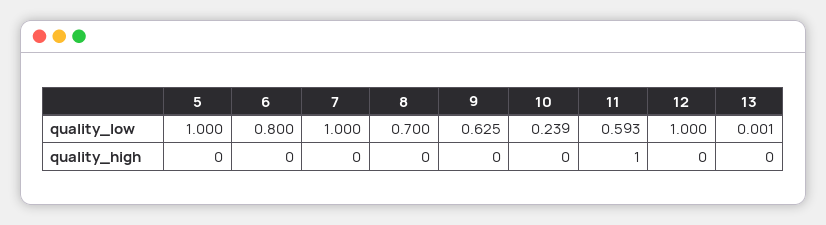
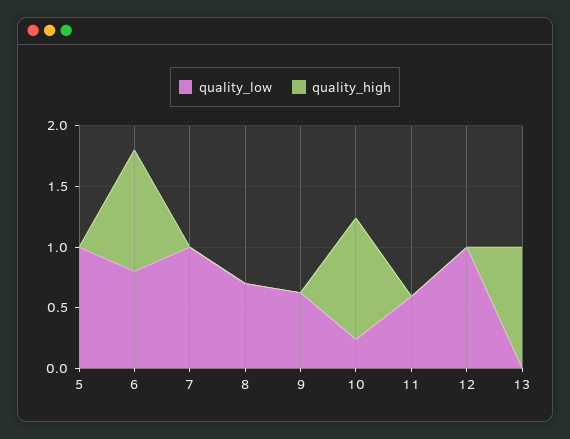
  {
    "quality_low": {
      "5": 1,
      "6": 0.8,
      "7": 1,
      "8": 0.7,
      "9": 0.625,
      "10": 0.239,
      "11": 0.593,
      "12": 1,
      "13": 0.001
    },
    "quality_high": {
      "5": 0,
-     "6": 0,
+     "6": 1,
      "7": 0,
      "8": 0,
      "9": 0,
-     "10": 0,
+     "10": 1,
-     "11": 1,
+     "11": 0,
      "12": 0,
-     "13": 0
+     "13": 1
    }
  }

